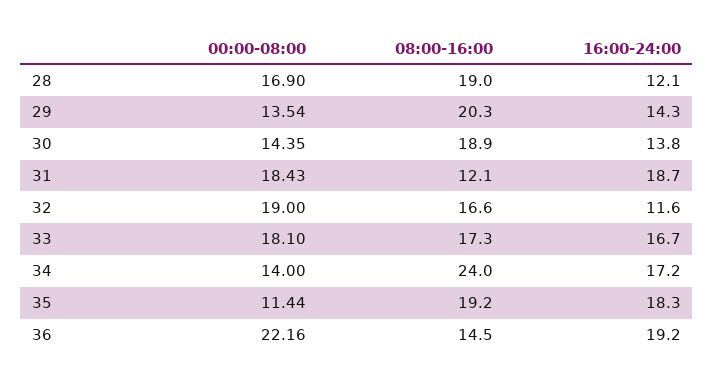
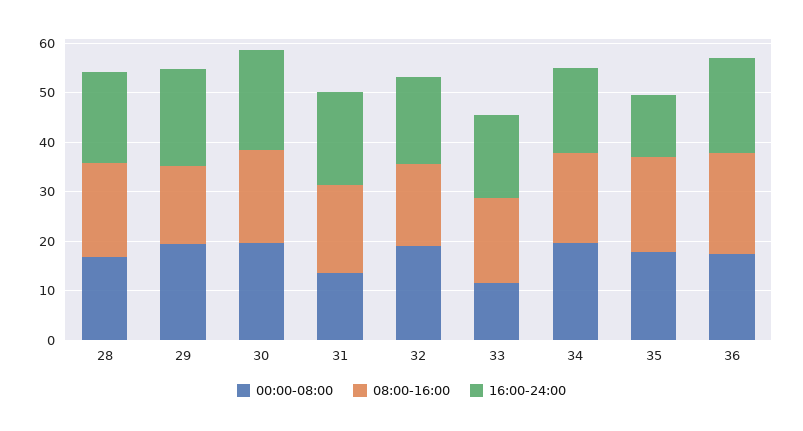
  {
    "00:00-08:00": {
      "28": 16.9,
-     "29": 13.54,
+     "29": 20,
-     "30": 14.35,
+     "30": 20,
-     "31": 18.43,
+     "31": 14,
      "32": 19,
-     "33": 18.1,
+     "33": 12,
-     "34": 14,
+     "34": 20,
-     "35": 11.44,
+     "35": 18,
-     "36": 22.16
+     "36": 18
    },
    "08:00-16:00": {
      "28": 19,
-     "29": 20.3,
+     "29": 16,
      "30": 18.9,
-     "31": 12.1,
+     "31": 18,
      "32": 16.6,
      "33": 17.3,
-     "34": 24,
+     "34": 18,
      "35": 19.2,
-     "36": 14.5
+     "36": 20
    },
    "16:00-24:00": {
-     "28": 12.1,
+     "28": 18,
-     "29": 14.3,
+     "29": 20,
-     "30": 13.8,
+     "30": 20,
      "31": 18.7,
-     "32": 11.6,
+     "32": 18,
      "33": 16.7,
      "34": 17.2,
-     "35": 18.3,
+     "35": 12,
      "36": 19.2
    }
  }

